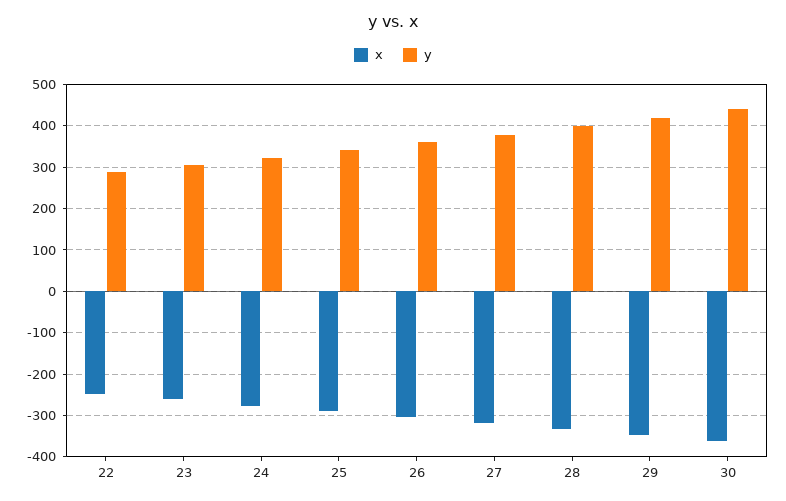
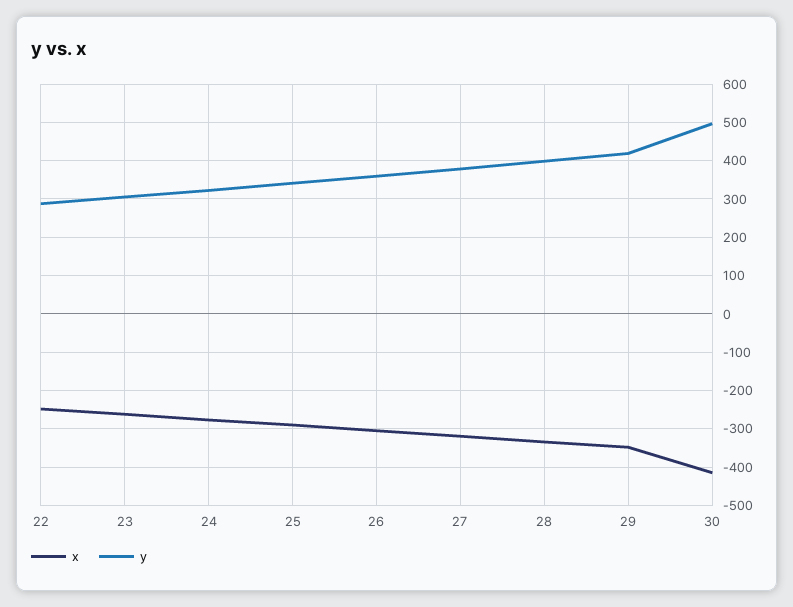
  {
    "x": {
      "22": -240,
      "23": -260,
      "24": -280,
      "25": -280,
      "26": -300,
      "27": -320,
      "28": -340,
      "29": -340,
-     "30": -360
+     "30": -420
    },
    "y": {
      "22": 280,
      "23": 300,
      "24": 320,
      "25": 340,
      "26": 360,
      "27": 380,
      "28": 400,
      "29": 420,
-     "30": 440
+     "30": 500
    }
  }

